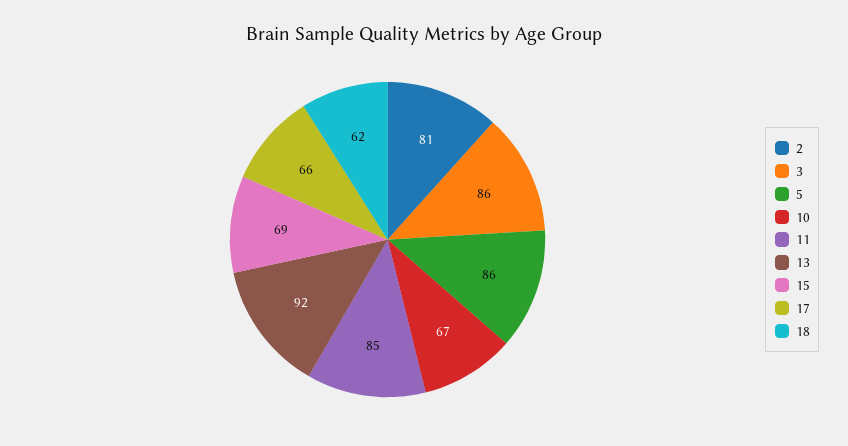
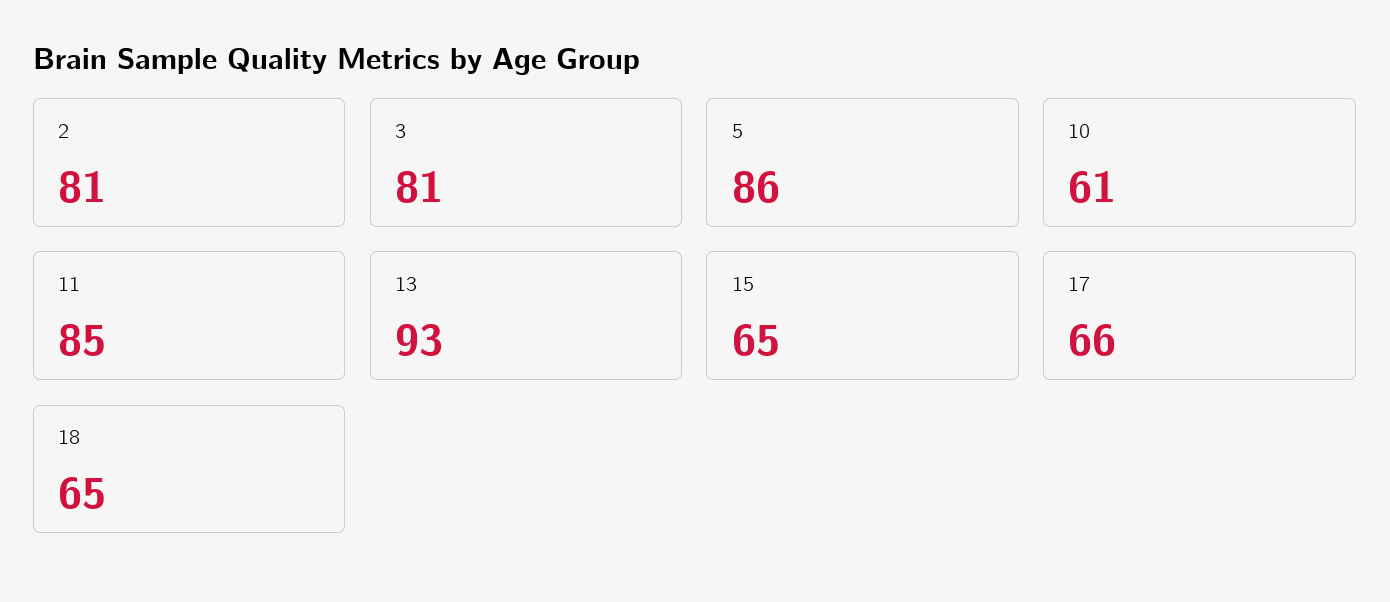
  {
    "2": 81,
-   "3": 86,
+   "3": 81,
    "5": 86,
-   "10": 67,
+   "10": 61,
    "11": 85,
-   "13": 92,
+   "13": 93,
-   "15": 69,
+   "15": 65,
    "17": 66,
-   "18": 62
+   "18": 65
  }

